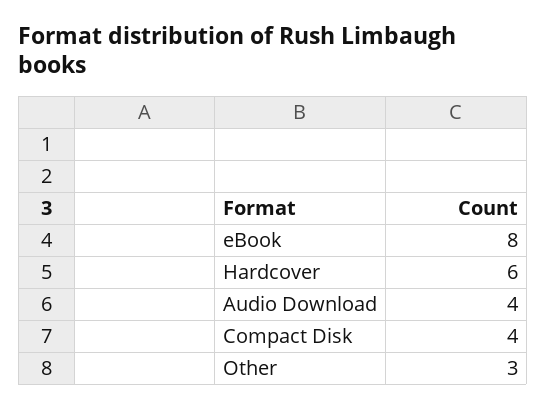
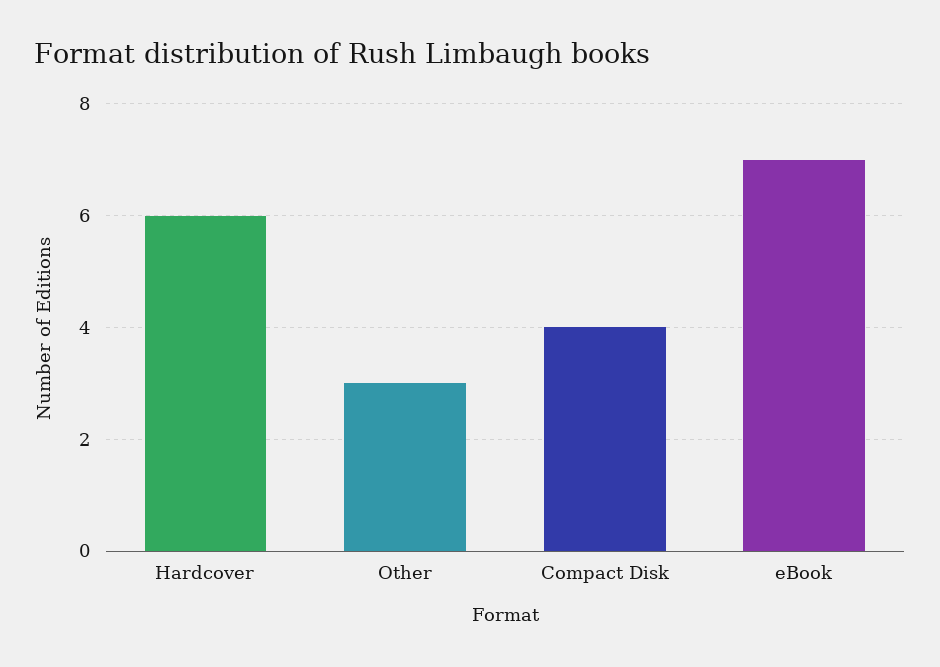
  {
-   "eBook": 8,
+   "eBook": 7,
    "Hardcover": 6,
-   "Audio Download": 4,
    "Compact Disk": 4,
    "Other": 3
  }

